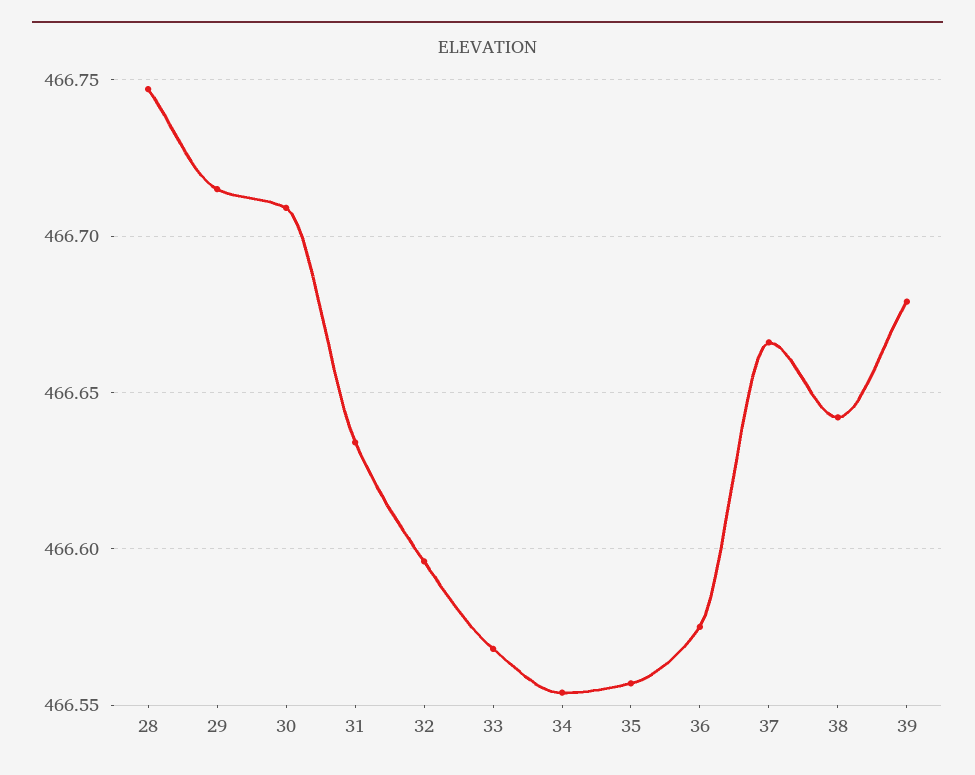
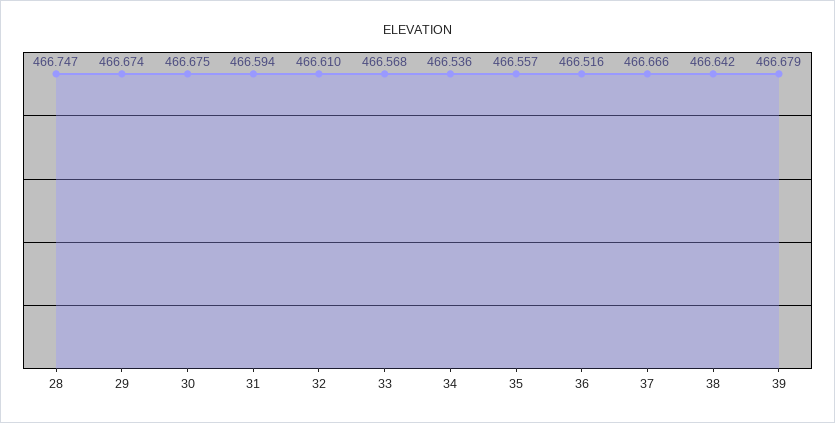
  {
    "28": 466.747,
-   "29": 466.715,
+   "29": 466.674,
-   "30": 466.71,
+   "30": 466.675,
-   "31": 466.635,
+   "31": 466.594,
-   "32": 466.595,
+   "32": 466.61,
    "33": 466.568,
-   "34": 466.555,
+   "34": 466.536,
    "35": 466.557,
-   "36": 466.575,
+   "36": 466.516,
    "37": 466.666,
    "38": 466.642,
    "39": 466.679
  }

